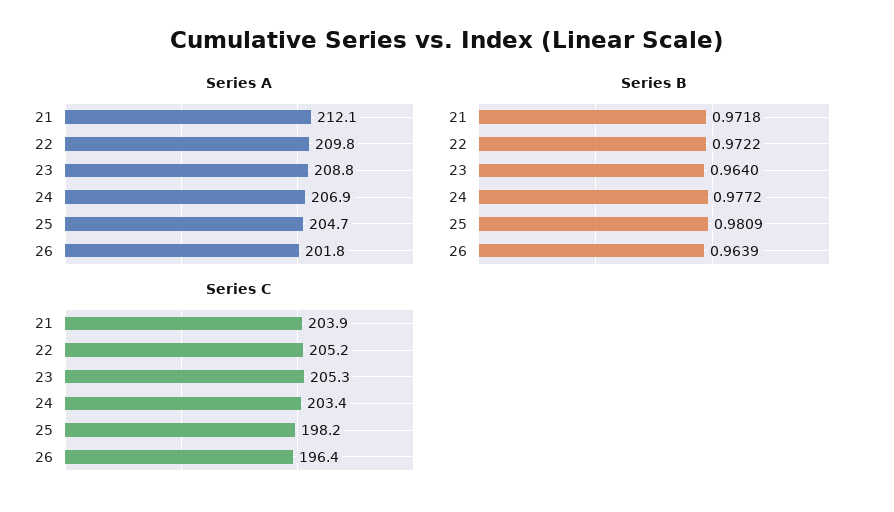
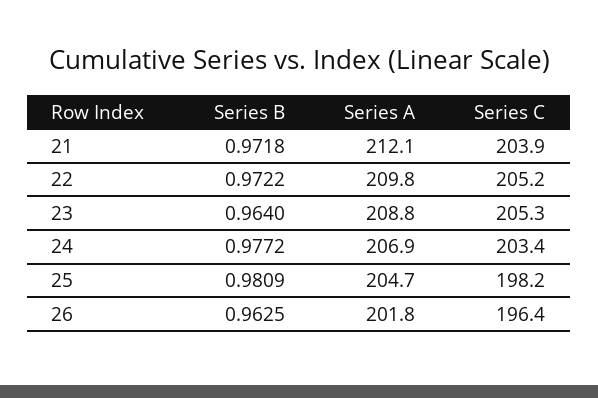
  {
    "Series A": {
      "21": 212.1,
      "22": 209.8,
      "23": 208.8,
      "24": 206.9,
      "25": 204.7,
      "26": 201.8
    },
    "Series B": {
      "21": 0.9718,
      "22": 0.9722,
      "23": 0.964,
      "24": 0.9772,
      "25": 0.9809,
-     "26": 0.9639
+     "26": 0.9625
    },
    "Series C": {
      "21": 203.9,
      "22": 205.2,
      "23": 205.3,
      "24": 203.4,
      "25": 198.2,
      "26": 196.4
    }
  }

